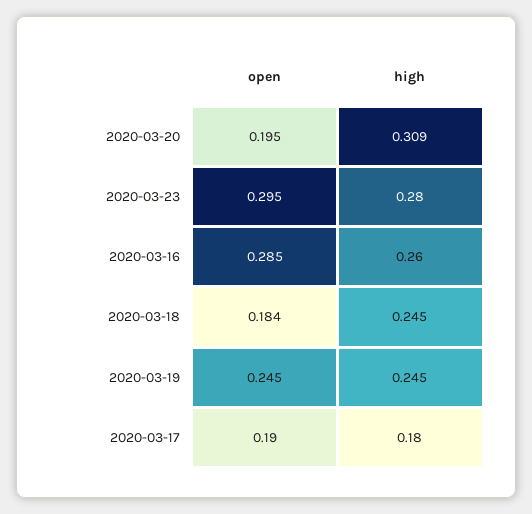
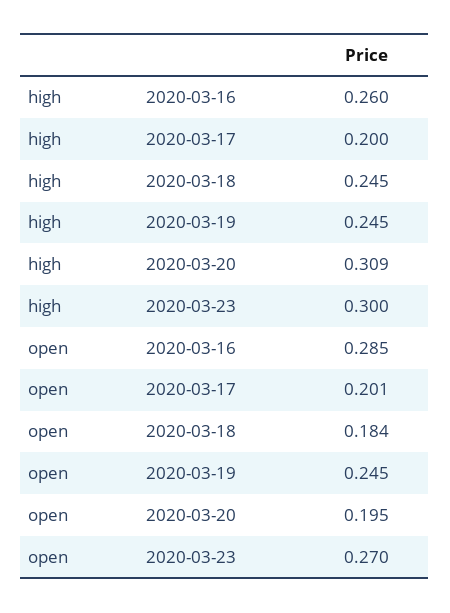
  {
    "open": {
      "2020-03-20": 0.195,
-     "2020-03-23": 0.295,
+     "2020-03-23": 0.27,
      "2020-03-16": 0.285,
      "2020-03-18": 0.184,
      "2020-03-19": 0.245,
-     "2020-03-17": 0.19
+     "2020-03-17": 0.201
    },
    "high": {
      "2020-03-20": 0.309,
-     "2020-03-23": 0.28,
+     "2020-03-23": 0.3,
      "2020-03-16": 0.26,
      "2020-03-18": 0.245,
      "2020-03-19": 0.245,
-     "2020-03-17": 0.18
+     "2020-03-17": 0.2
    }
  }

